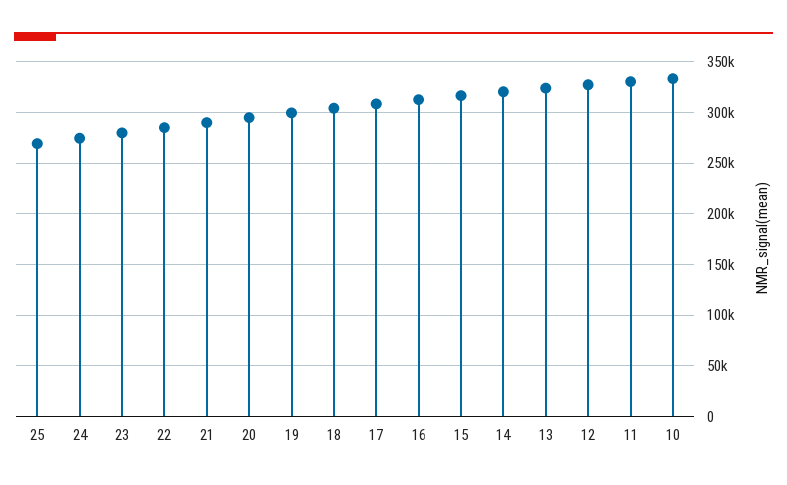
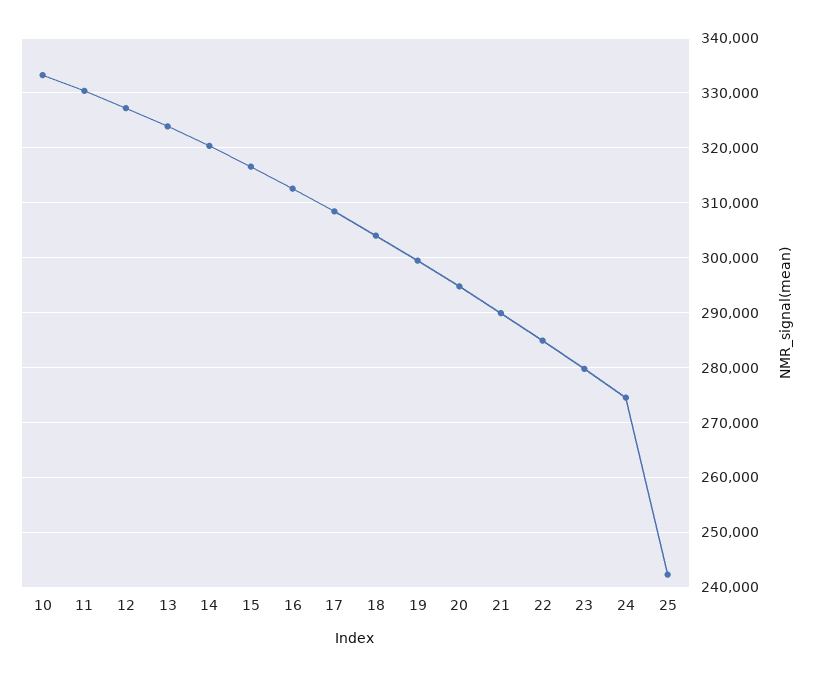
  {
-   "25": 270000,
+   "25": 242000,
    "24": 274000,
    "23": 280000,
    "22": 284000,
    "21": 290000,
    "20": 294000,
    "19": 300000,
    "18": 304000,
    "17": 308000,
    "16": 312000,
    "15": 316000,
    "14": 320000,
    "13": 324000,
    "12": 328000,
    "11": 330000,
    "10": 334000
  }

